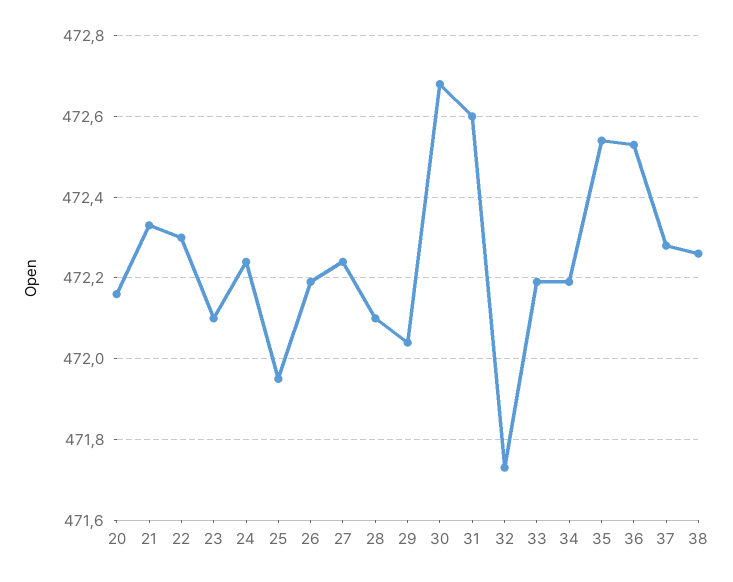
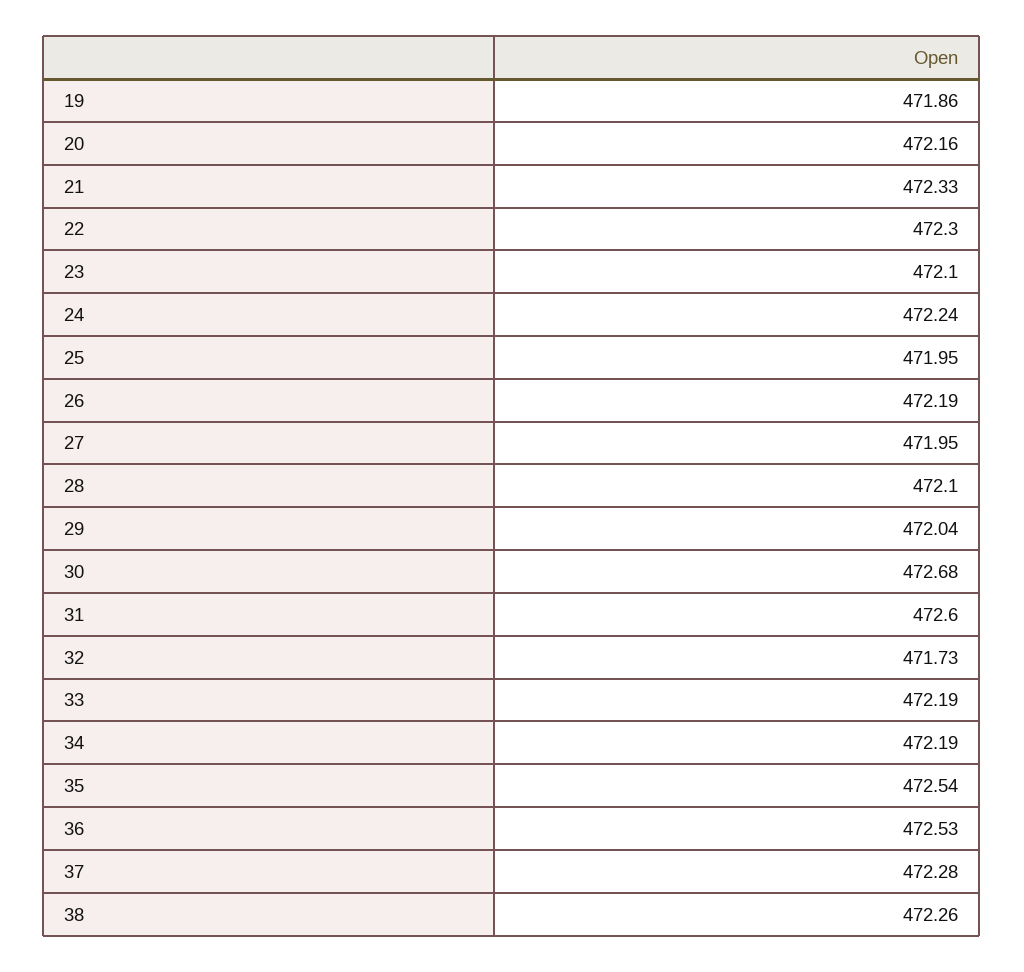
  {
    "20": 472.16,
    "21": 472.33,
    "22": 472.3,
    "23": 472.1,
    "24": 472.24,
    "25": 471.95,
    "26": 472.19,
-   "27": 472.25,
+   "27": 471.95,
    "28": 472.1,
    "29": 472.04,
    "30": 472.68,
    "31": 472.6,
    "32": 471.73,
    "33": 472.19,
    "34": 472.19,
    "35": 472.54,
    "36": 472.53,
    "37": 472.28,
-   "38": 472.26
+   "38": 472.26,
+   "19": 471.86
  }

